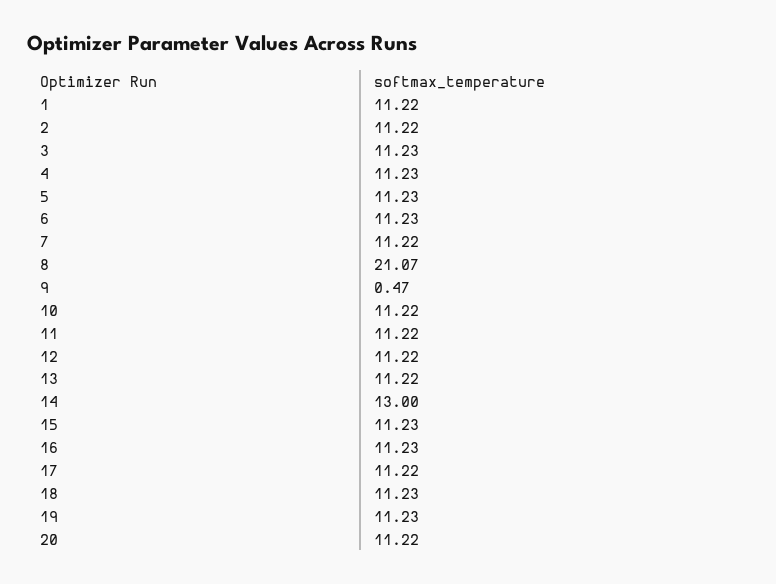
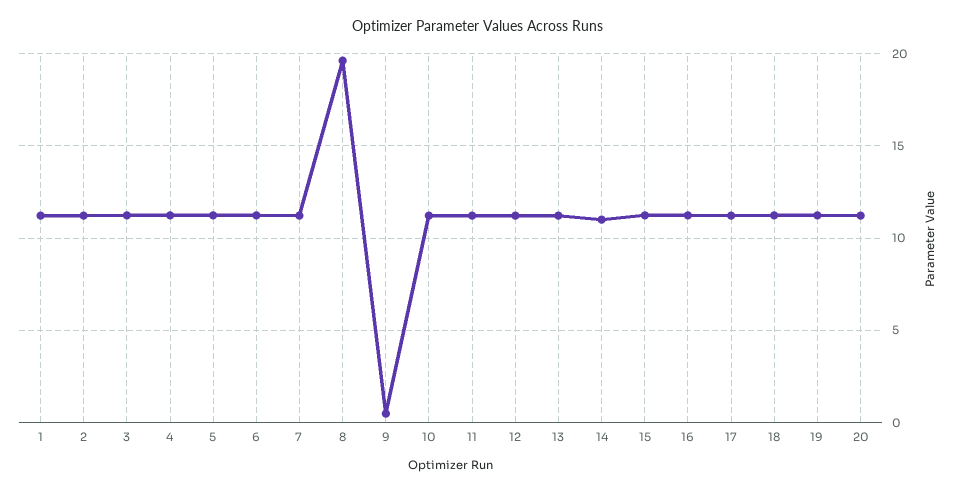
  {
    "1": 11.22,
    "2": 11.22,
    "3": 11.23,
    "4": 11.23,
    "5": 11.23,
    "6": 11.23,
    "7": 11.22,
-   "8": 21.07,
+   "8": 19.5,
    "9": 0.47,
    "10": 11.22,
    "11": 11.22,
    "12": 11.22,
    "13": 11.22,
-   "14": 13,
+   "14": 11,
    "15": 11.23,
    "16": 11.23,
    "17": 11.22,
    "18": 11.23,
    "19": 11.23,
    "20": 11.22
  }

